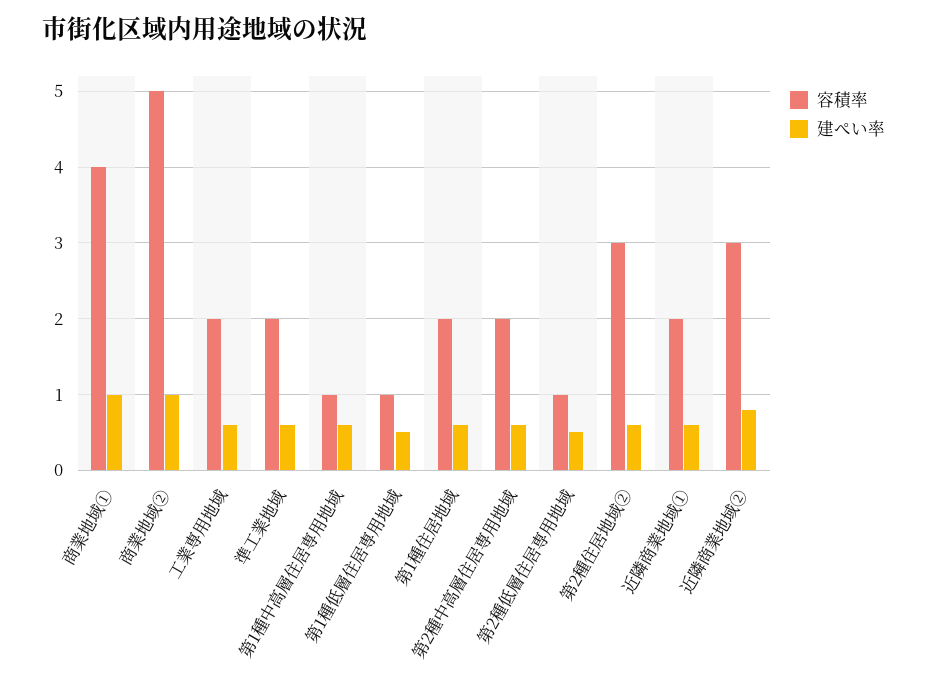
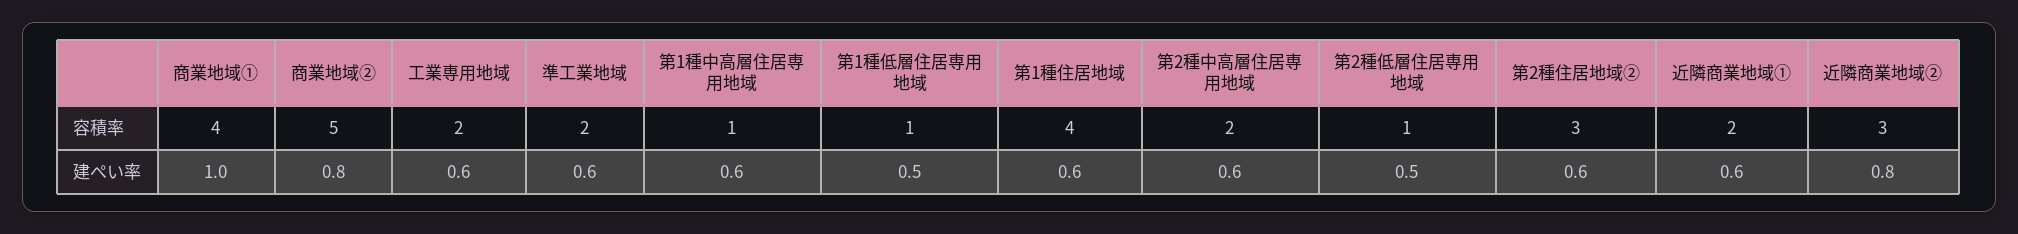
  {
    "容積率": {
      "商業地域①": 4,
      "商業地域②": 5,
      "工業専用地域": 2,
      "準工業地域": 2,
      "第1種中高層住居専用地域": 1,
      "第1種低層住居専用地域": 1,
-     "第1種住居地域": 2,
+     "第1種住居地域": 4,
      "第2種中高層住居専用地域": 2,
      "第2種低層住居専用地域": 1,
      "第2種住居地域②": 3,
      "近隣商業地域①": 2,
      "近隣商業地域②": 3
    },
    "建ぺい率": {
      "商業地域①": 1,
-     "商業地域②": 1,
+     "商業地域②": 0.8,
      "工業専用地域": 0.6,
      "準工業地域": 0.6,
      "第1種中高層住居専用地域": 0.6,
      "第1種低層住居専用地域": 0.5,
      "第1種住居地域": 0.6,
      "第2種中高層住居専用地域": 0.6,
      "第2種低層住居専用地域": 0.5,
      "第2種住居地域②": 0.6,
      "近隣商業地域①": 0.6,
      "近隣商業地域②": 0.8
    }
  }

